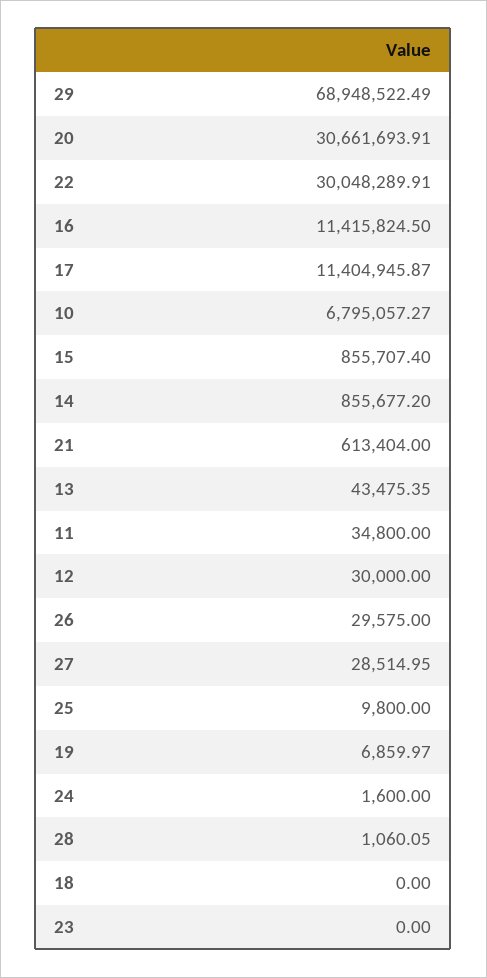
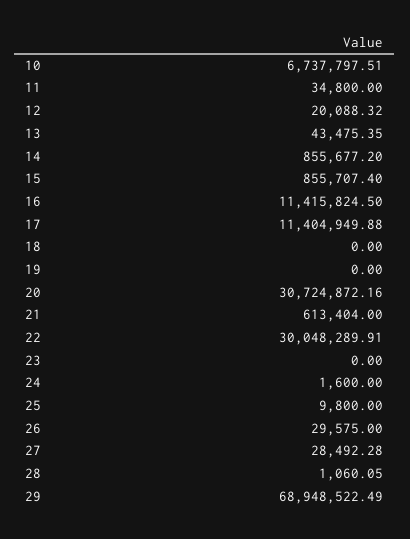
  {
    "29": 68948522.49,
-   "20": 30661693.91,
+   "20": 30724872.16,
    "22": 30048289.91,
    "16": 11415824.5,
-   "17": 11404945.87,
+   "17": 11404949.88,
-   "10": 6795057.27,
+   "10": 6737797.51,
    "15": 855707.4,
    "14": 855677.2,
    "21": 613404,
    "13": 43475.35,
    "11": 34800,
-   "12": 30000,
+   "12": 20088.32,
    "26": 29575,
-   "27": 28514.95,
+   "27": 28492.28,
    "25": 9800,
-   "19": 6859.97,
+   "19": 0,
    "24": 1600,
    "28": 1060.05,
    "18": 0,
    "23": 0
  }

